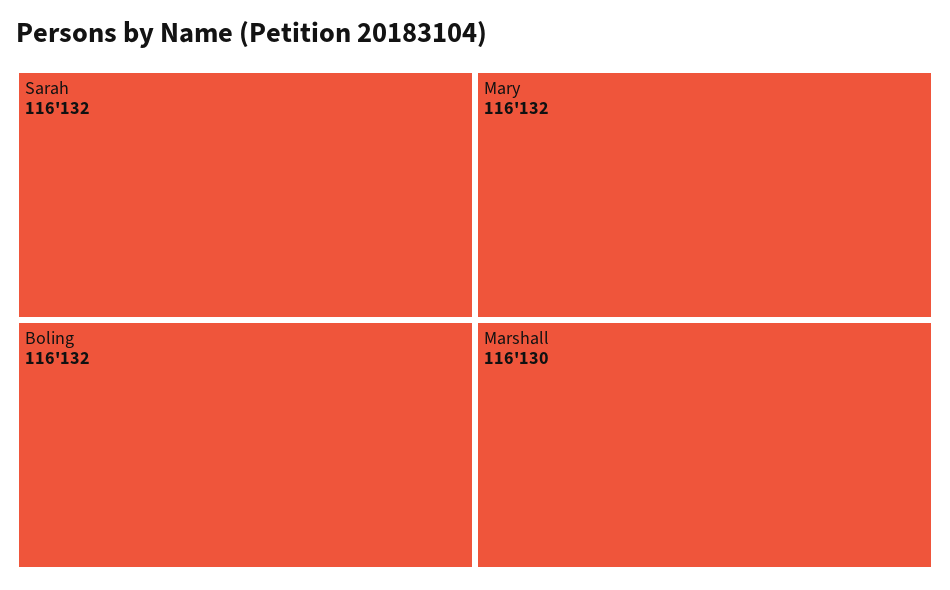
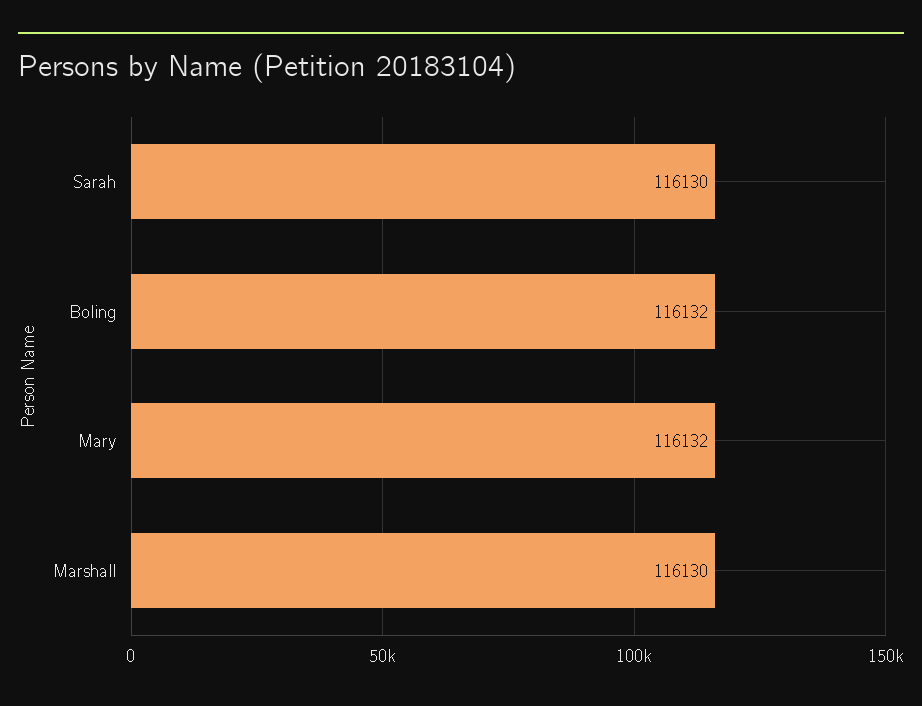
  {
-   "Sarah": 116132,
+   "Sarah": 116130,
    "Boling": 116132,
    "Mary": 116132,
    "Marshall": 116130
  }

